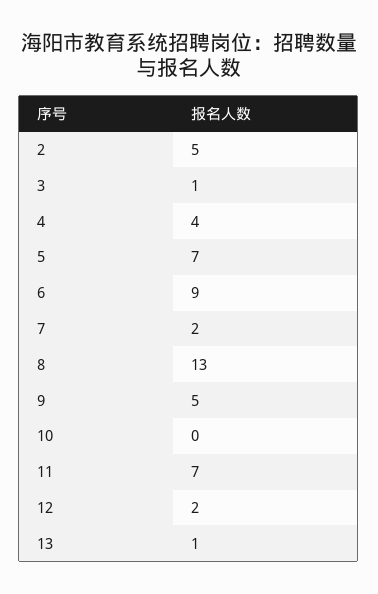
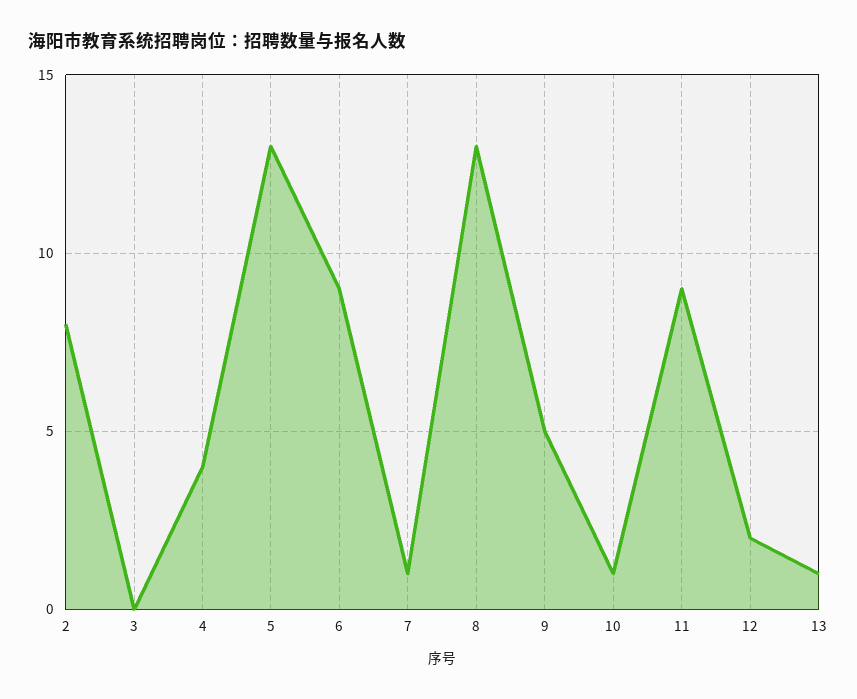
  {
-   "2": 5,
+   "2": 8,
-   "3": 1,
+   "3": 0,
    "4": 4,
-   "5": 7,
+   "5": 13,
    "6": 9,
-   "7": 2,
+   "7": 1,
    "8": 13,
    "9": 5,
-   "10": 0,
+   "10": 1,
-   "11": 7,
+   "11": 9,
    "12": 2,
    "13": 1
  }

